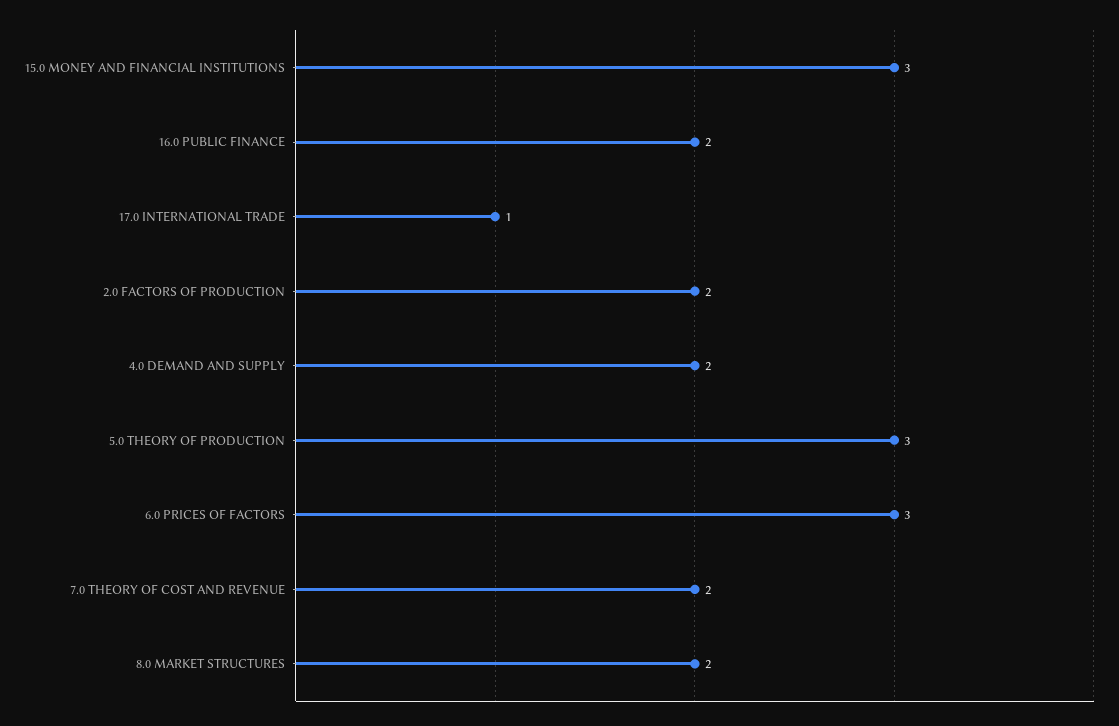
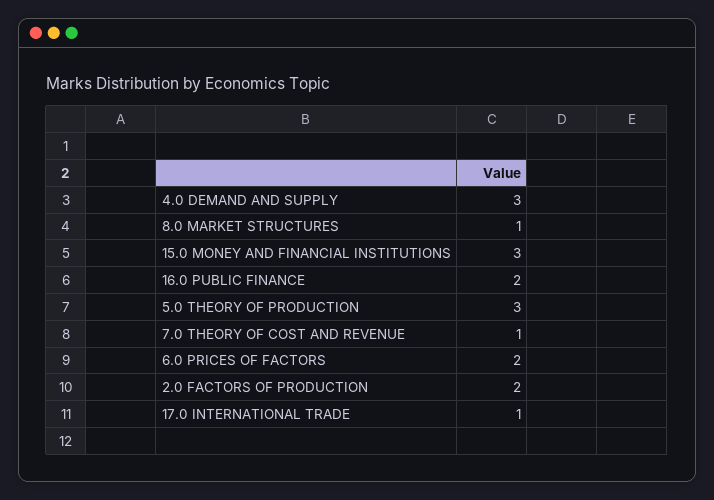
  {
    "15.0 MONEY AND FINANCIAL INSTITUTIONS": 3,
    "16.0 PUBLIC FINANCE": 2,
    "17.0 INTERNATIONAL TRADE": 1,
    "2.0 FACTORS OF PRODUCTION": 2,
-   "4.0 DEMAND AND SUPPLY": 2,
+   "4.0 DEMAND AND SUPPLY": 3,
    "5.0 THEORY OF PRODUCTION": 3,
-   "6.0 PRICES OF FACTORS": 3,
+   "6.0 PRICES OF FACTORS": 2,
-   "7.0 THEORY OF COST AND REVENUE": 2,
+   "7.0 THEORY OF COST AND REVENUE": 1,
-   "8.0 MARKET STRUCTURES": 2
+   "8.0 MARKET STRUCTURES": 1
  }

